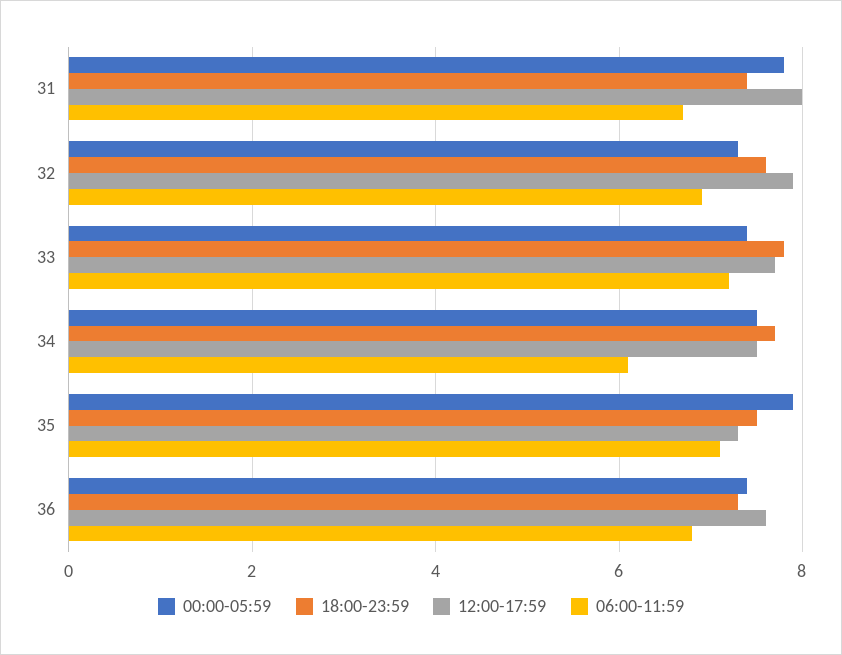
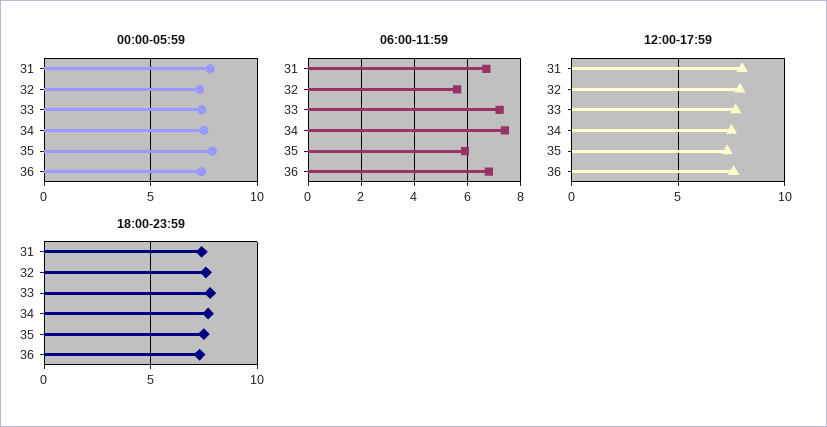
  {
    "00:00-05:59": {
      "31": 8,
      "32": 7.5,
      "33": 7.5,
      "34": 7.5,
      "35": 8,
      "36": 7.5
    },
    "18:00-23:59": {
      "31": 7.5,
      "32": 7.5,
      "33": 8,
      "34": 7.5,
      "35": 7.5,
      "36": 7.5
    },
    "12:00-17:59": {
      "31": 8,
      "32": 8,
      "33": 7.5,
      "34": 7.5,
      "35": 7.5,
      "36": 7.5
    },
    "06:00-11:59": {
      "31": 6.5,
-     "32": 7,
+     "32": 5.5,
      "33": 7,
-     "34": 6,
+     "34": 7.5,
-     "35": 7,
+     "35": 6,
      "36": 7
    }
  }

